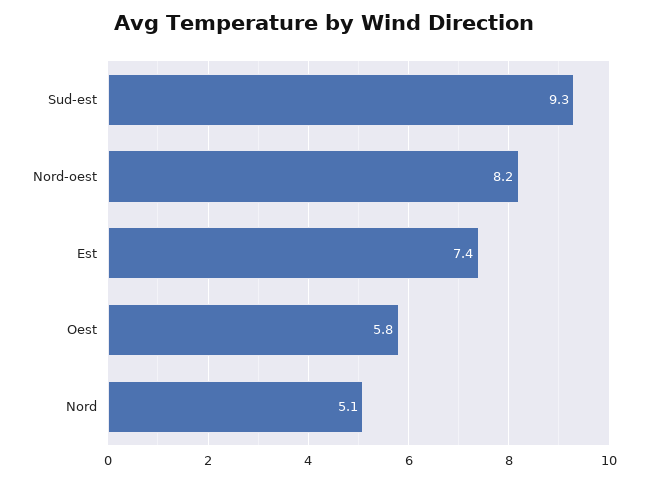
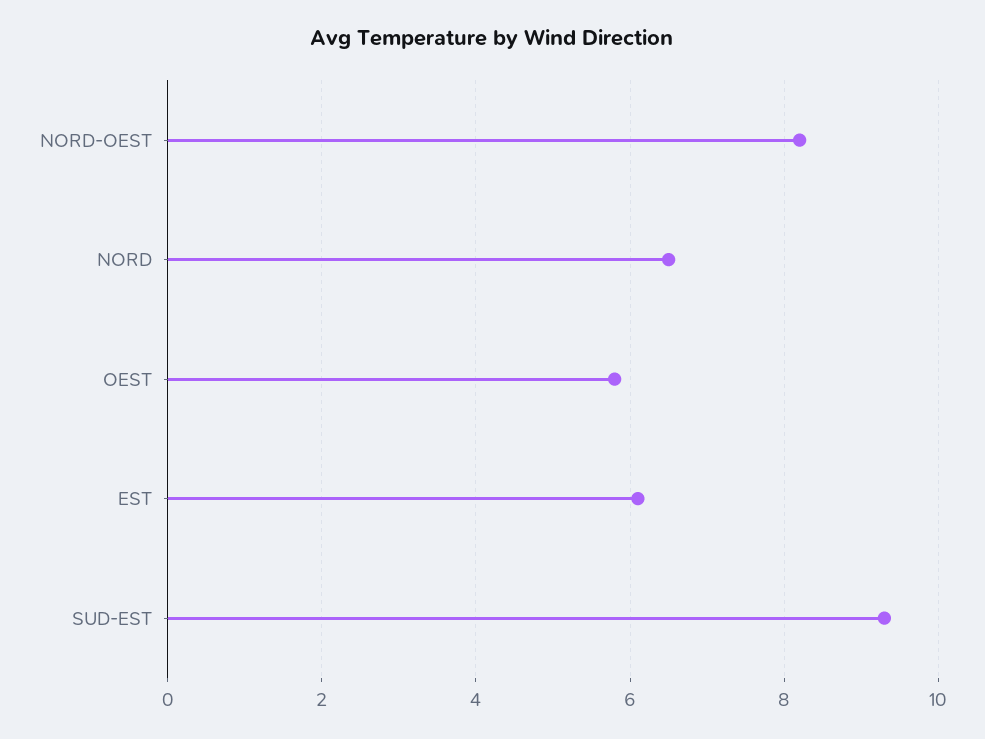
  {
    "Sud-est": 9.3,
    "Nord-oest": 8.2,
-   "Est": 7.4,
+   "Est": 6,
    "Oest": 5.8,
-   "Nord": 5.1
+   "Nord": 6.5
  }

